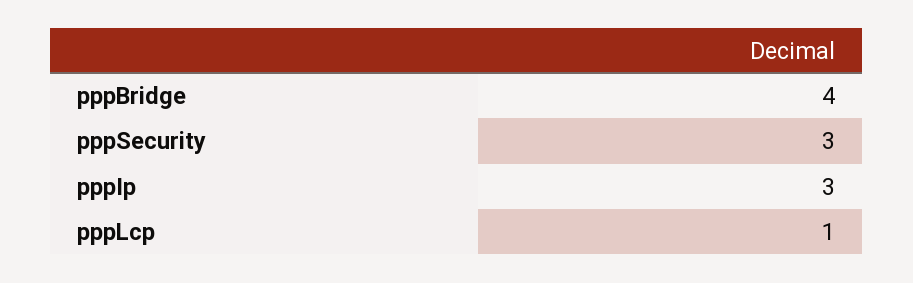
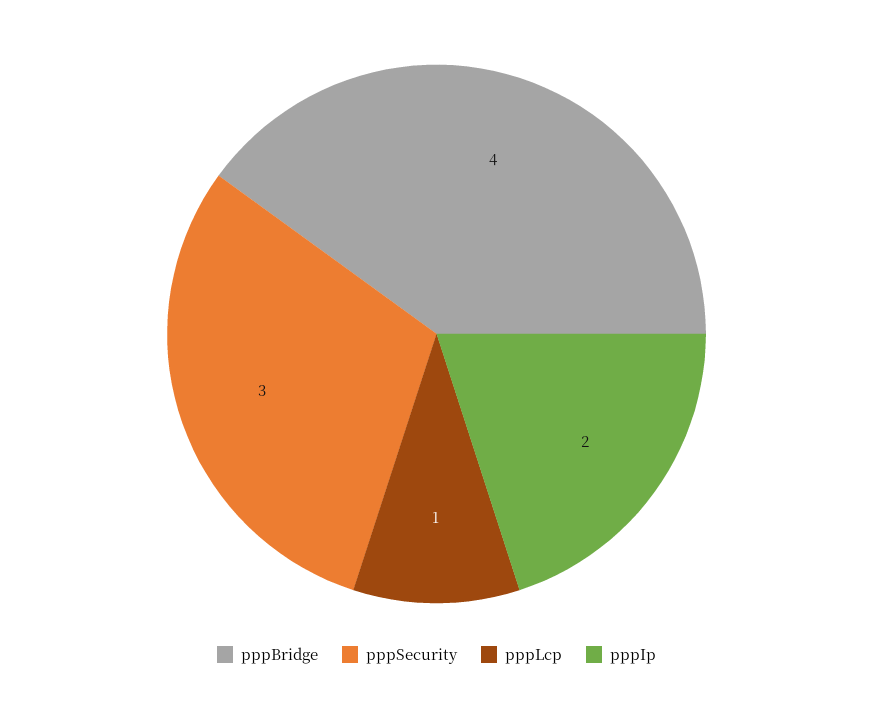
  {
    "pppBridge": 4,
    "pppSecurity": 3,
-   "pppIp": 3,
+   "pppIp": 2,
    "pppLcp": 1
  }

